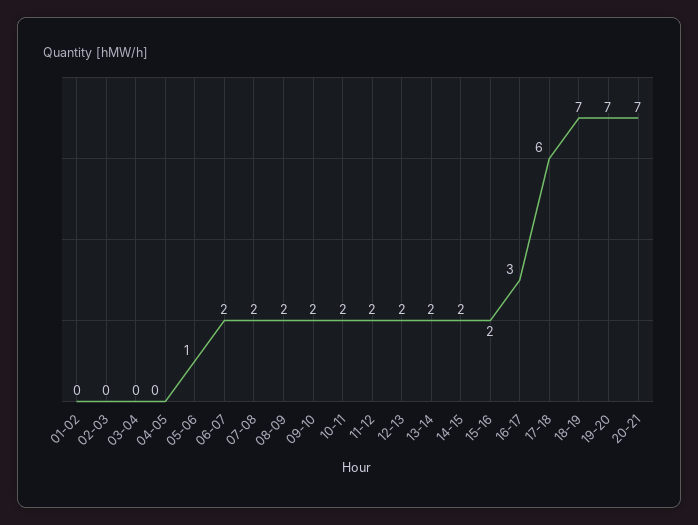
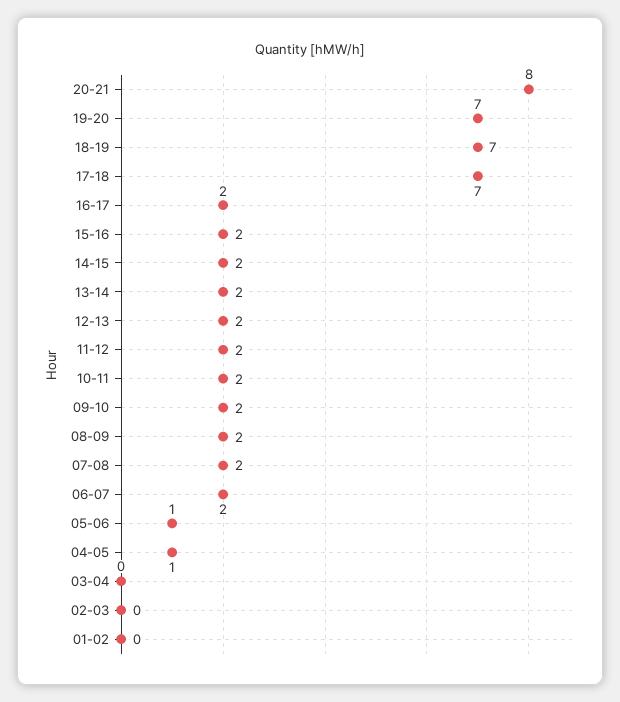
  {
    "01-02": 0,
    "02-03": 0,
    "03-04": 0,
-   "04-05": 0,
+   "04-05": 1,
    "05-06": 1,
    "06-07": 2,
    "07-08": 2,
    "08-09": 2,
    "09-10": 2,
    "10-11": 2,
    "11-12": 2,
    "12-13": 2,
    "13-14": 2,
    "14-15": 2,
    "15-16": 2,
-   "16-17": 3,
+   "16-17": 2,
-   "17-18": 6,
+   "17-18": 7,
    "18-19": 7,
    "19-20": 7,
-   "20-21": 7
+   "20-21": 8
  }

